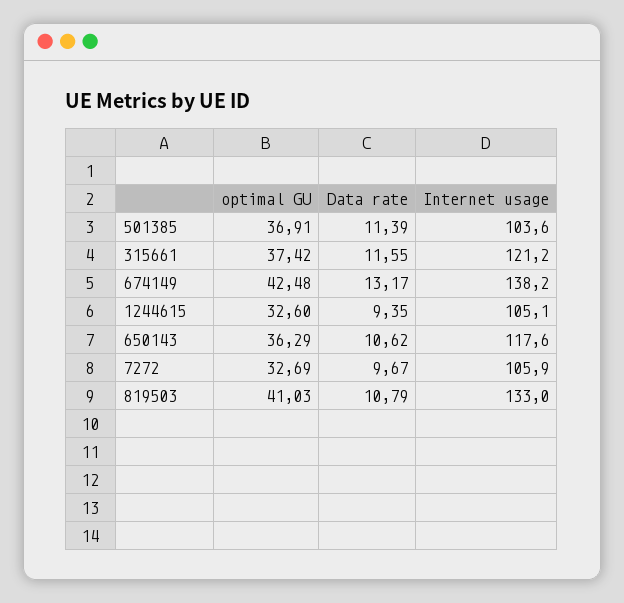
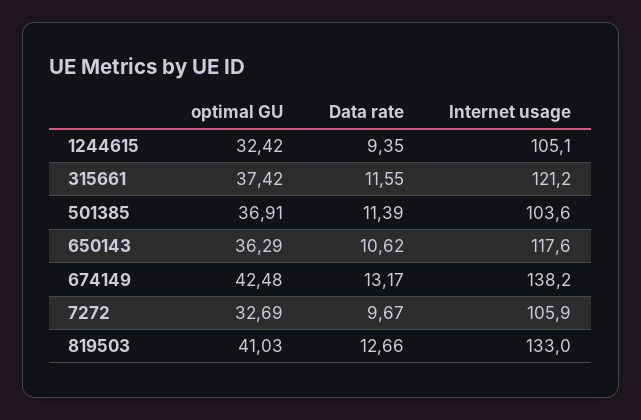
  {
    "optimal GU": {
      "501385": 36.91,
      "315661": 37.42,
      "674149": 42.48,
-     "1244615": 32.6,
+     "1244615": 32.42,
      "650143": 36.29,
      "7272": 32.69,
      "819503": 41.03
    },
    "Data rate": {
      "501385": 11.39,
      "315661": 11.55,
      "674149": 13.17,
      "1244615": 9.35,
      "650143": 10.62,
      "7272": 9.67,
-     "819503": 10.79
+     "819503": 12.66
    },
    "Internet usage": {
      "501385": 103.6,
      "315661": 121.2,
      "674149": 138.2,
      "1244615": 105.1,
      "650143": 117.6,
      "7272": 105.9,
      "819503": 133
    }
  }

